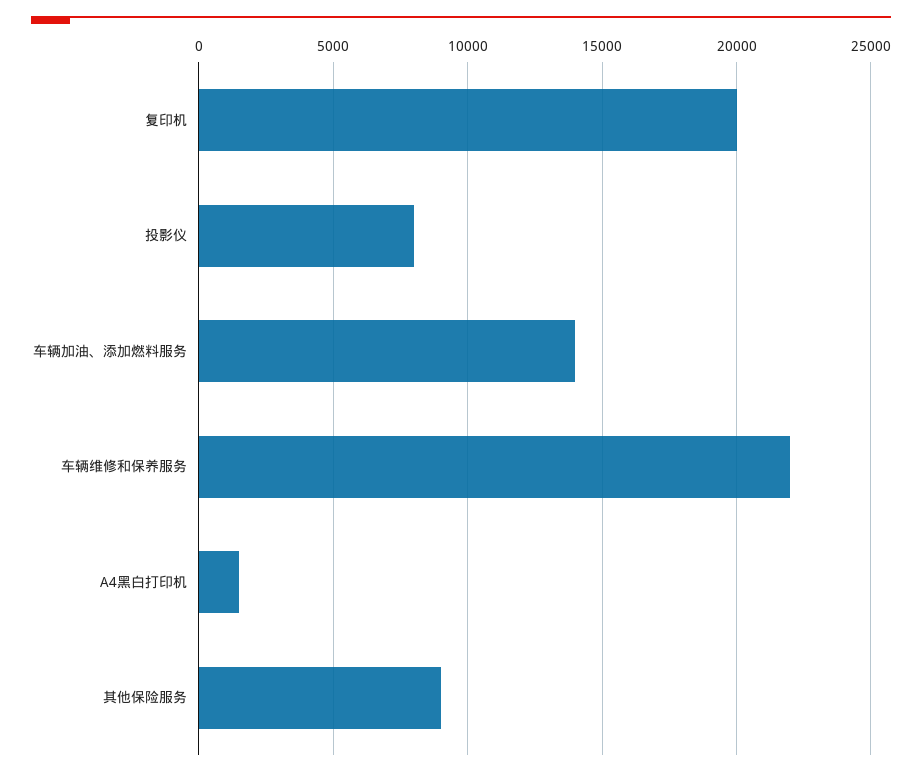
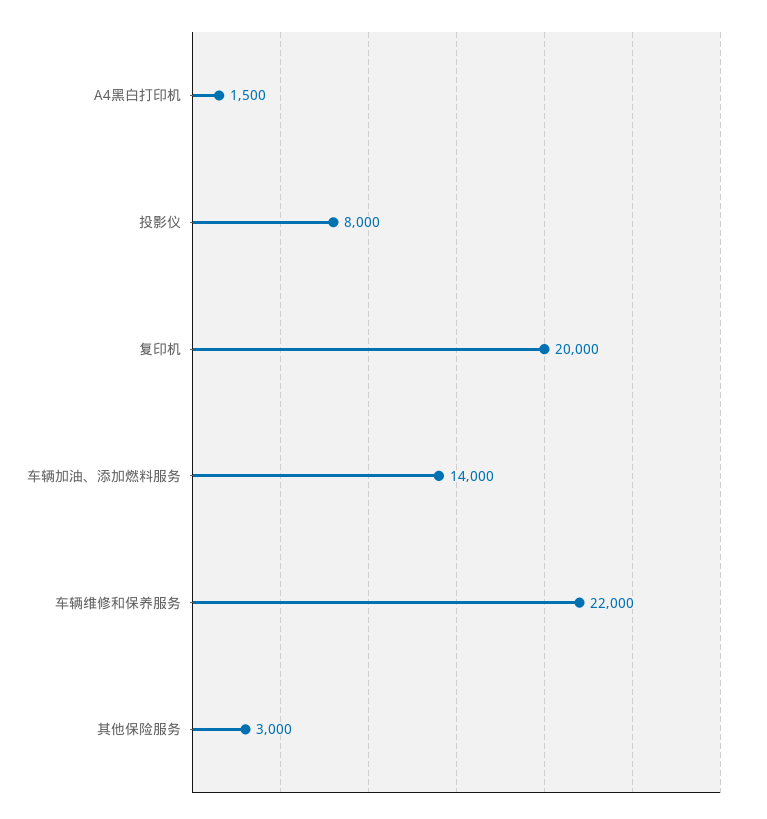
  {
    "复印机": 20000,
    "投影仪": 8000,
    "车辆加油、添加燃料服务": 14000,
    "车辆维修和保养服务": 22000,
    "A4黑白打印机": 1500,
-   "其他保险服务": 9000
+   "其他保险服务": 3000
  }

